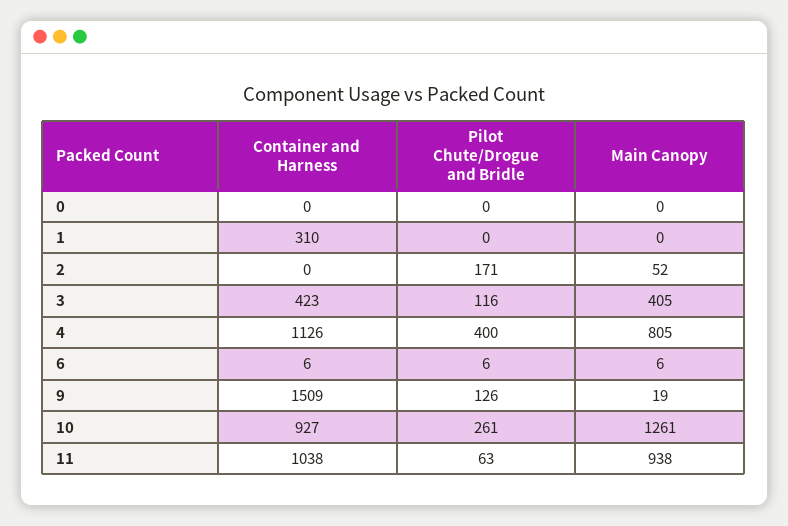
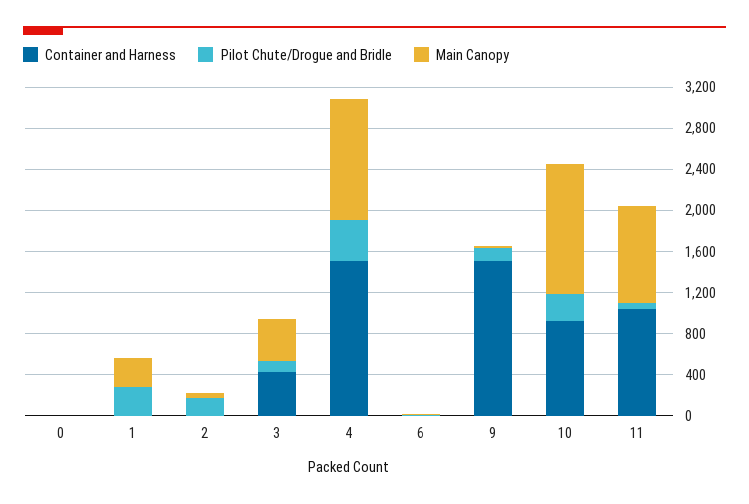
  {
    "Container and Harness": {
      "0": 0,
-     "1": 310,
+     "1": 0,
      "2": 0,
      "3": 423,
-     "4": 1126,
+     "4": 1500,
      "6": 6,
      "9": 1509,
      "10": 927,
      "11": 1038
    },
    "Pilot Chute/Drogue and Bridle": {
      "0": 0,
-     "1": 0,
+     "1": 300,
      "2": 171,
      "3": 116,
      "4": 400,
      "6": 6,
      "9": 126,
      "10": 261,
      "11": 63
    },
    "Main Canopy": {
      "0": 0,
-     "1": 0,
+     "1": 300,
      "2": 52,
      "3": 405,
-     "4": 805,
+     "4": 1200,
      "6": 6,
      "9": 19,
      "10": 1261,
      "11": 938
    }
  }

